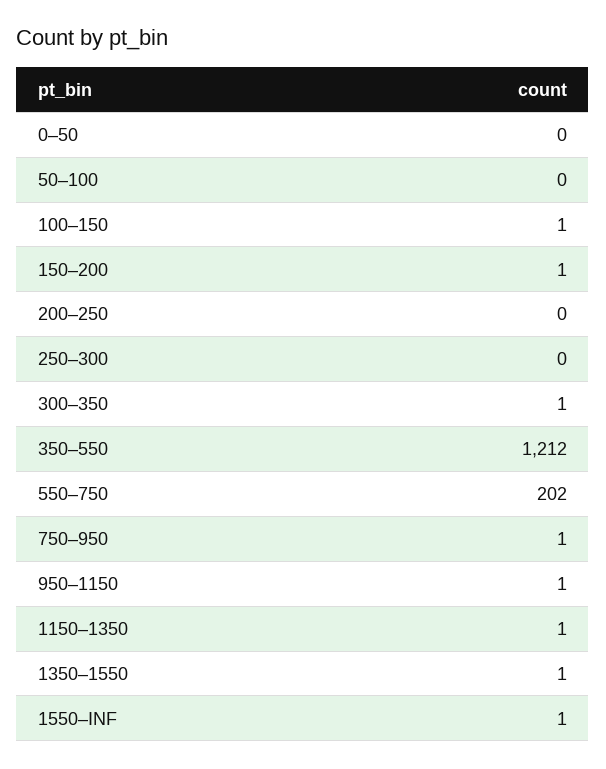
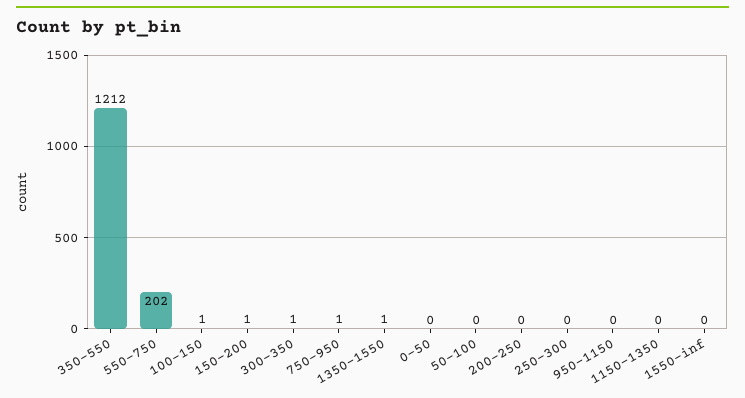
  {
    "0–50": 0,
    "50–100": 0,
    "100–150": 1,
    "150–200": 1,
    "200–250": 0,
    "250–300": 0,
    "300–350": 1,
    "350–550": 1212,
    "550–750": 202,
    "750–950": 1,
-   "950–1150": 1,
+   "950–1150": 0,
-   "1150–1350": 1,
+   "1150–1350": 0,
    "1350–1550": 1,
-   "1550–INF": 1
+   "1550–INF": 0
  }

